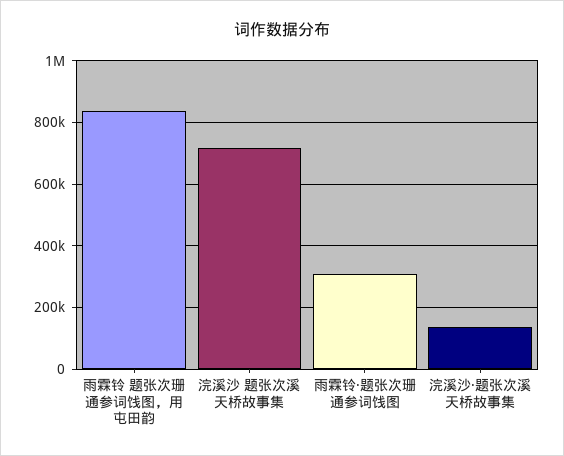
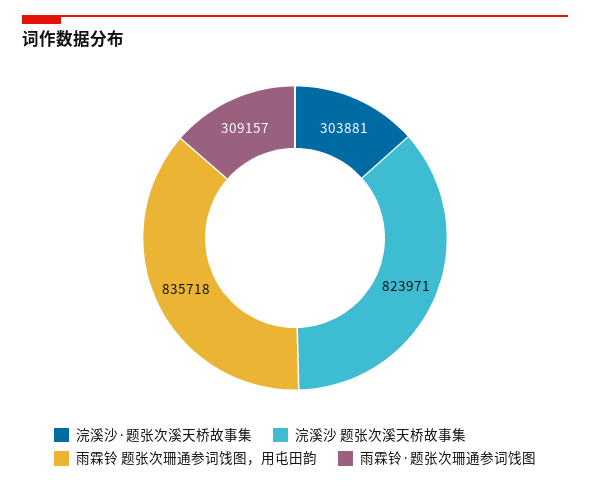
  {
    "雨霖铃 题张次珊通参词饯图，用屯田韵": 835718,
-   "浣溪沙 题张次溪天桥故事集": 720000,
+   "浣溪沙 题张次溪天桥故事集": 823971,
    "雨霖铃·题张次珊通参词饯图": 309157,
-   "浣溪沙·题张次溪天桥故事集": 140000
+   "浣溪沙·题张次溪天桥故事集": 303881
  }

